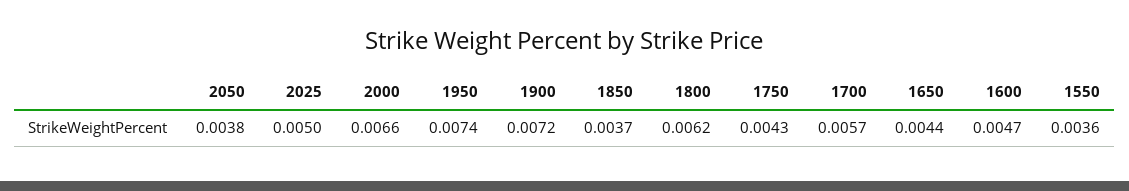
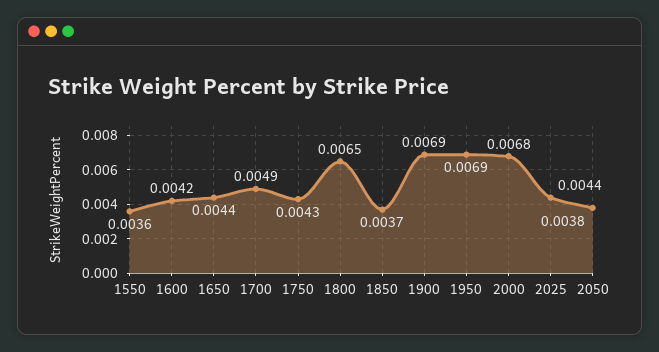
  {
    "2050": 0.0038,
-   "2025": 0.005,
+   "2025": 0.0044,
-   "2000": 0.0066,
+   "2000": 0.0068,
-   "1950": 0.0074,
+   "1950": 0.0069,
-   "1900": 0.0072,
+   "1900": 0.0069,
    "1850": 0.0037,
-   "1800": 0.0062,
+   "1800": 0.0065,
    "1750": 0.0043,
-   "1700": 0.0057,
+   "1700": 0.0049,
    "1650": 0.0044,
-   "1600": 0.0047,
+   "1600": 0.0042,
    "1550": 0.0036
  }

